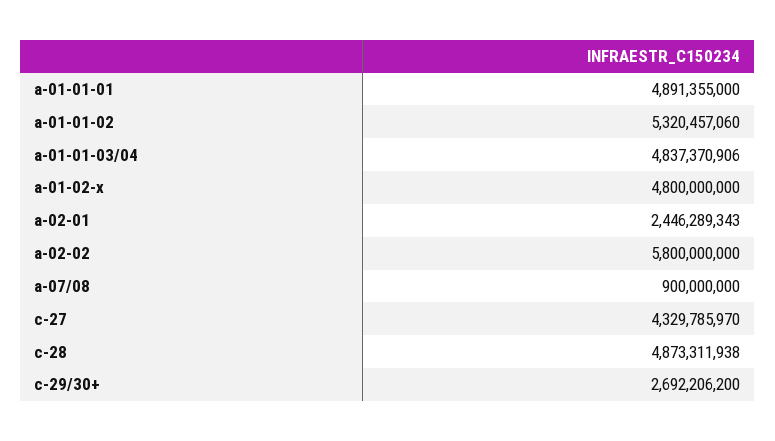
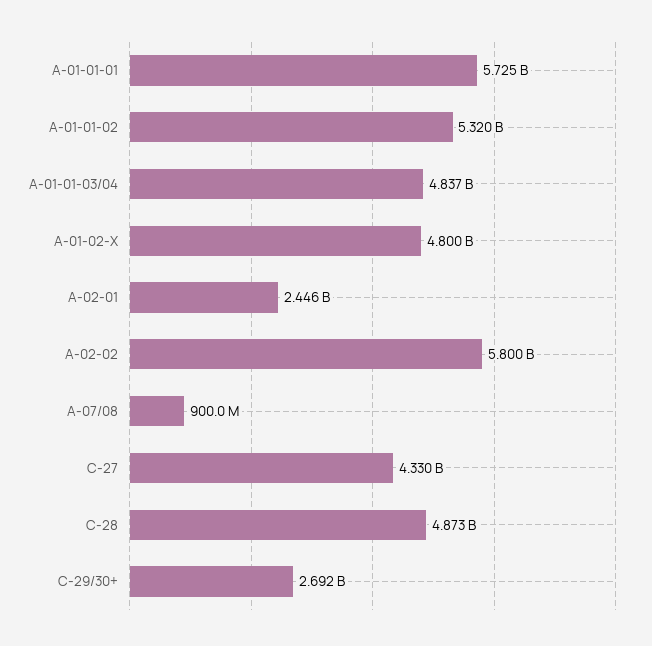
  {
-   "a-01-01-01": 4891355000,
+   "a-01-01-01": 5725000000,
    "a-01-01-02": 5320457060,
    "a-01-01-03/04": 4837370906,
    "a-01-02-x": 4800000000,
    "a-02-01": 2446289343,
    "a-02-02": 5800000000,
    "a-07/08": 900000000,
    "c-27": 4329785970,
    "c-28": 4873311938,
    "c-29/30+": 2692206200
  }

